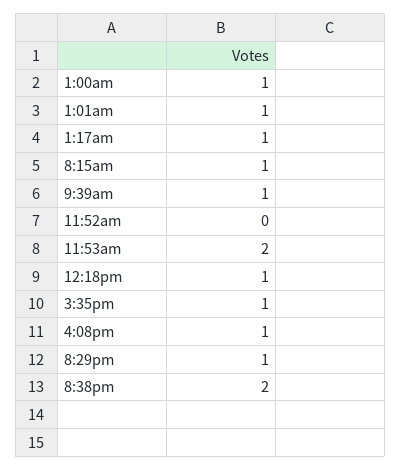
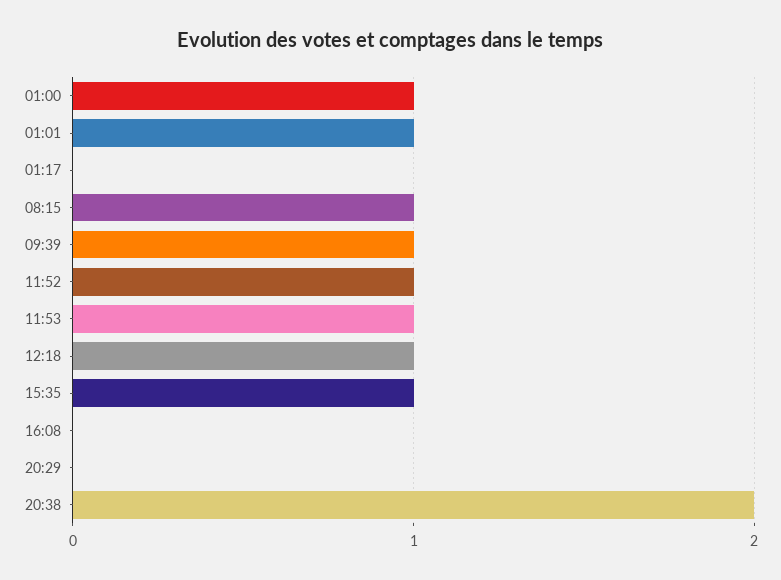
  {
    "1:00am": 1,
    "1:01am": 1,
-   "1:17am": 1,
+   "1:17am": 0,
    "8:15am": 1,
    "9:39am": 1,
-   "11:52am": 0,
+   "11:52am": 1,
-   "11:53am": 2,
+   "11:53am": 1,
    "12:18pm": 1,
    "3:35pm": 1,
-   "4:08pm": 1,
+   "4:08pm": 0,
-   "8:29pm": 1,
+   "8:29pm": 0,
    "8:38pm": 2
  }

